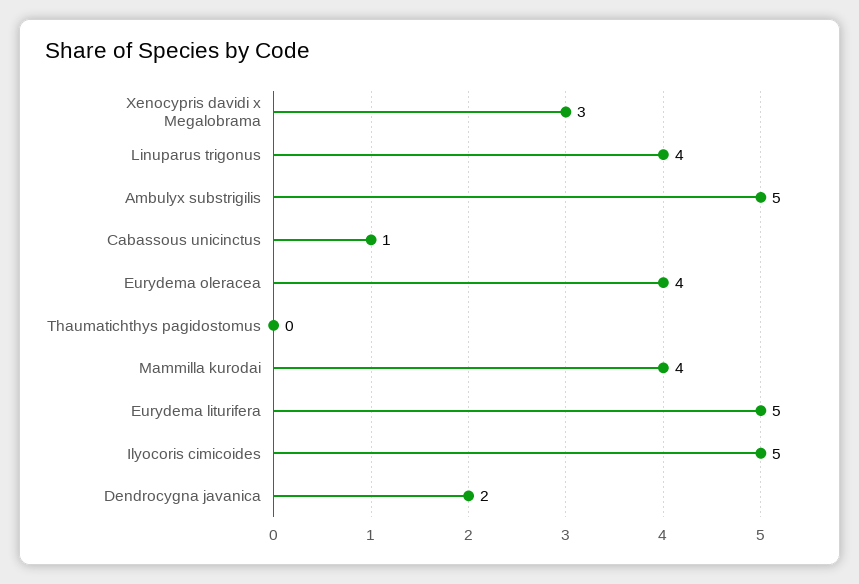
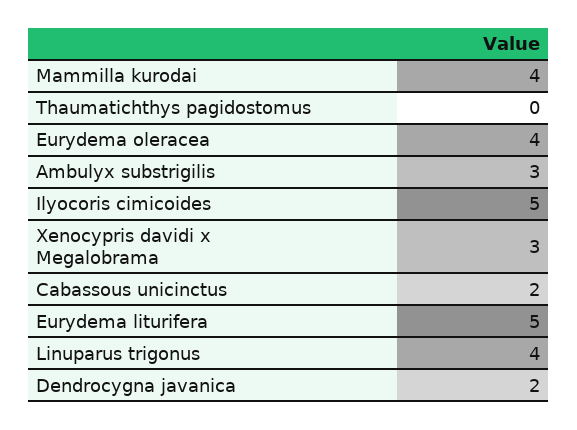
  {
    "Xenocypris davidi x Megalobrama": 3,
    "Linuparus trigonus": 4,
-   "Ambulyx substrigilis": 5,
+   "Ambulyx substrigilis": 3,
-   "Cabassous unicinctus": 1,
+   "Cabassous unicinctus": 2,
    "Eurydema oleracea": 4,
    "Thaumatichthys pagidostomus": 0,
    "Mammilla kurodai": 4,
    "Eurydema liturifera": 5,
    "Ilyocoris cimicoides": 5,
    "Dendrocygna javanica": 2
  }

